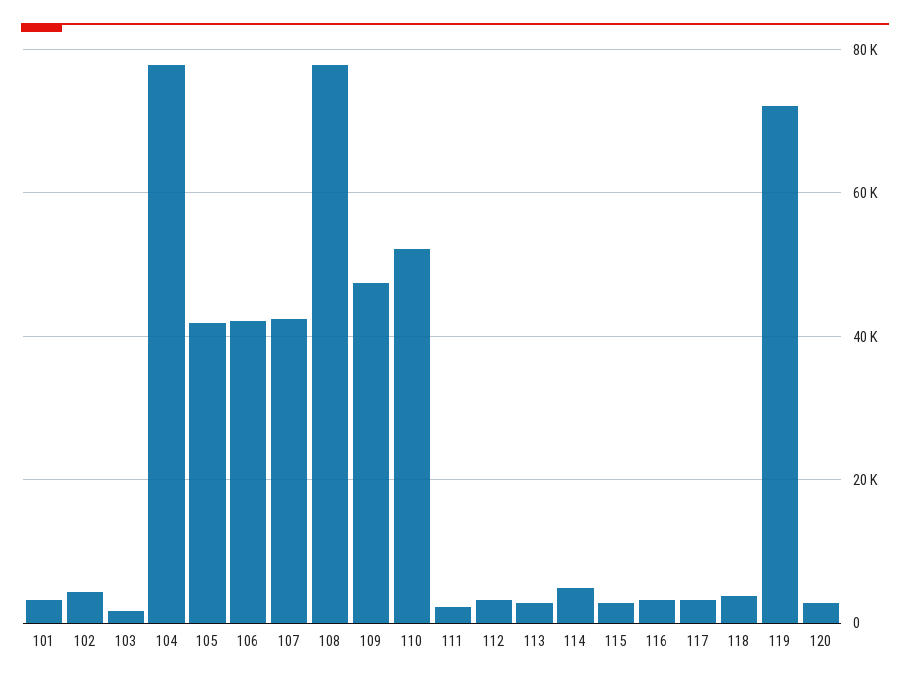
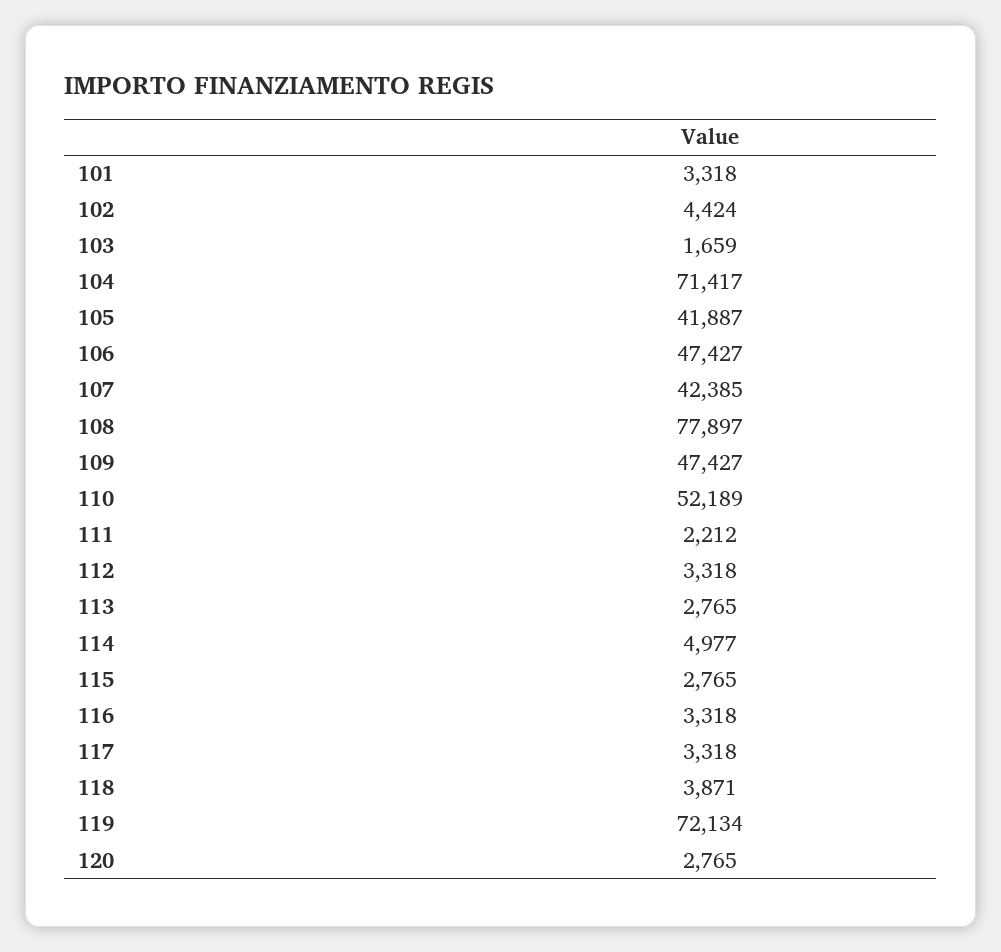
  {
    "101": 3318,
    "102": 4424,
    "103": 1659,
-   "104": 78000,
+   "104": 71417,
    "105": 41887,
-   "106": 42000,
+   "106": 47427,
    "107": 42385,
    "108": 77897,
    "109": 47427,
    "110": 52189,
    "111": 2212,
    "112": 3318,
    "113": 2765,
    "114": 4977,
    "115": 2765,
    "116": 3318,
    "117": 3318,
    "118": 3871,
    "119": 72134,
    "120": 2765
  }

